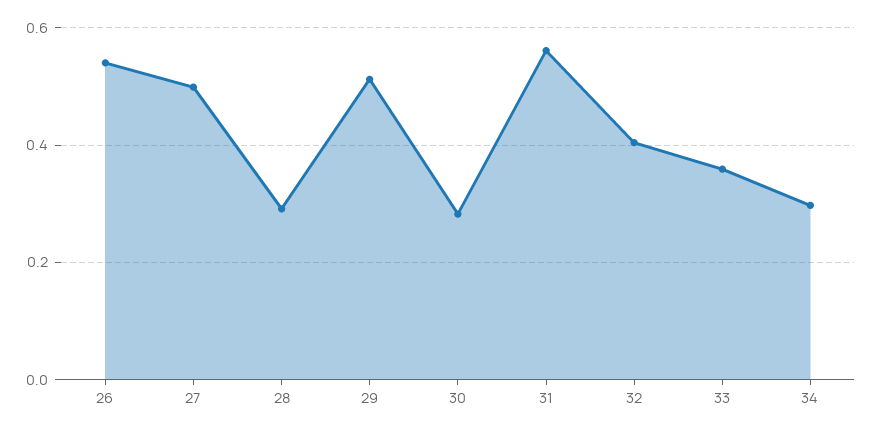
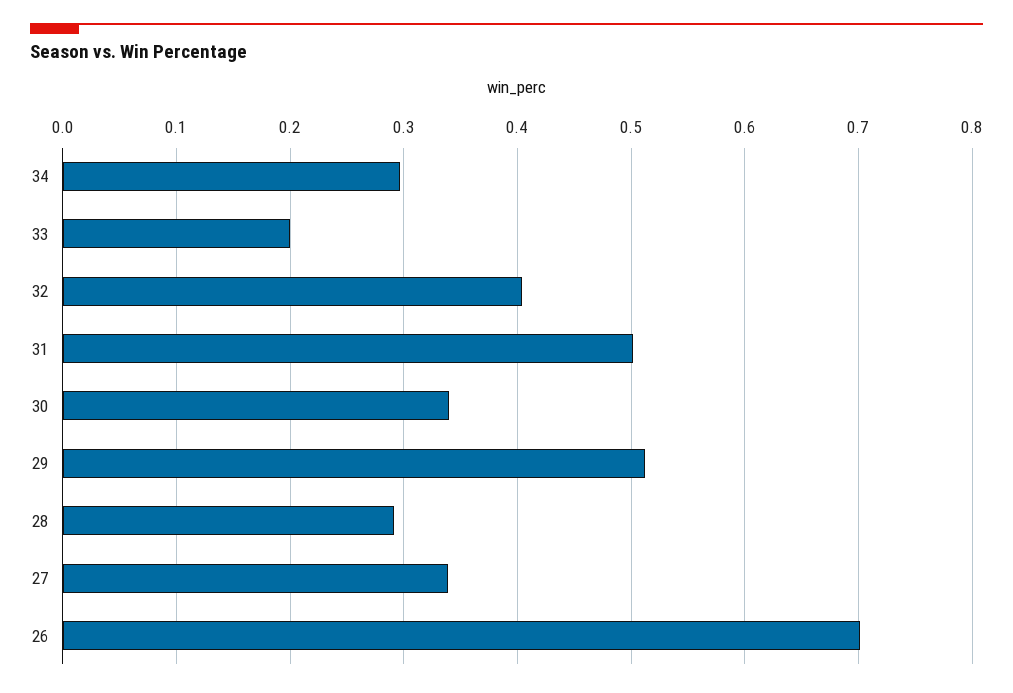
  {
-   "26": 0.54,
+   "26": 0.7,
-   "27": 0.5,
+   "27": 0.34,
    "28": 0.29,
    "29": 0.51,
-   "30": 0.28,
+   "30": 0.34,
-   "31": 0.56,
+   "31": 0.5,
    "32": 0.4,
-   "33": 0.36,
+   "33": 0.2,
    "34": 0.3
  }

